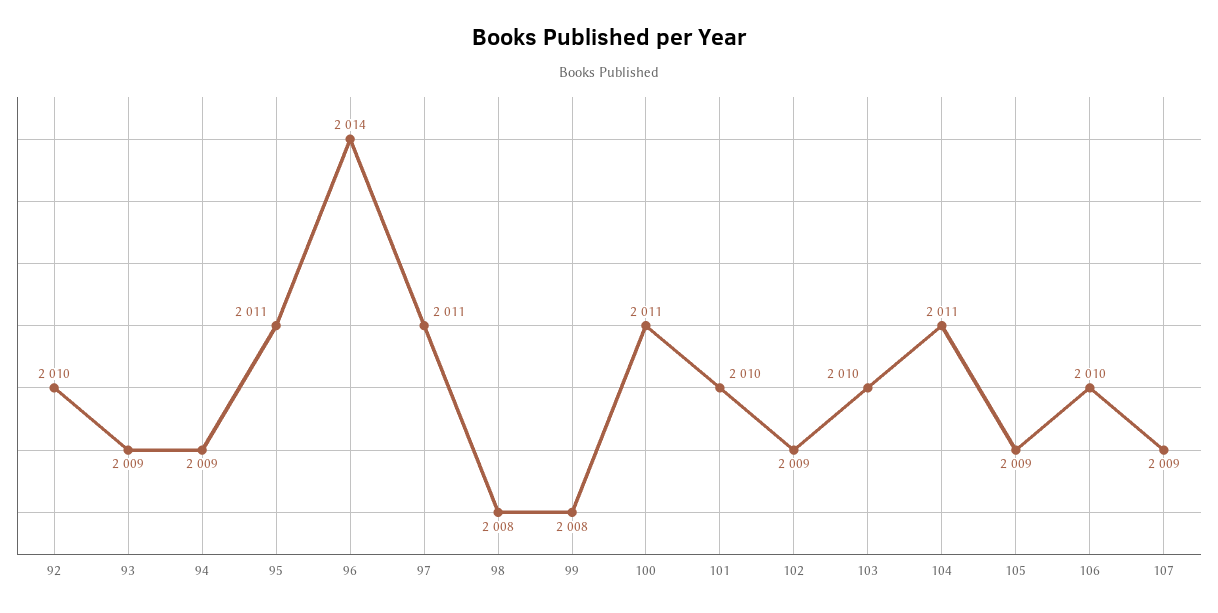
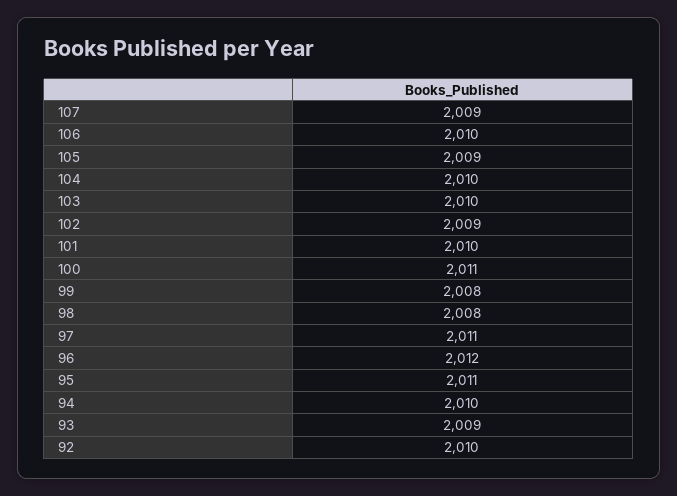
  {
    "92": 2010,
    "93": 2009,
-   "94": 2009,
+   "94": 2010,
    "95": 2011,
-   "96": 2014,
+   "96": 2012,
    "97": 2011,
    "98": 2008,
    "99": 2008,
    "100": 2011,
    "101": 2010,
    "102": 2009,
    "103": 2010,
-   "104": 2011,
+   "104": 2010,
    "105": 2009,
    "106": 2010,
    "107": 2009
  }

